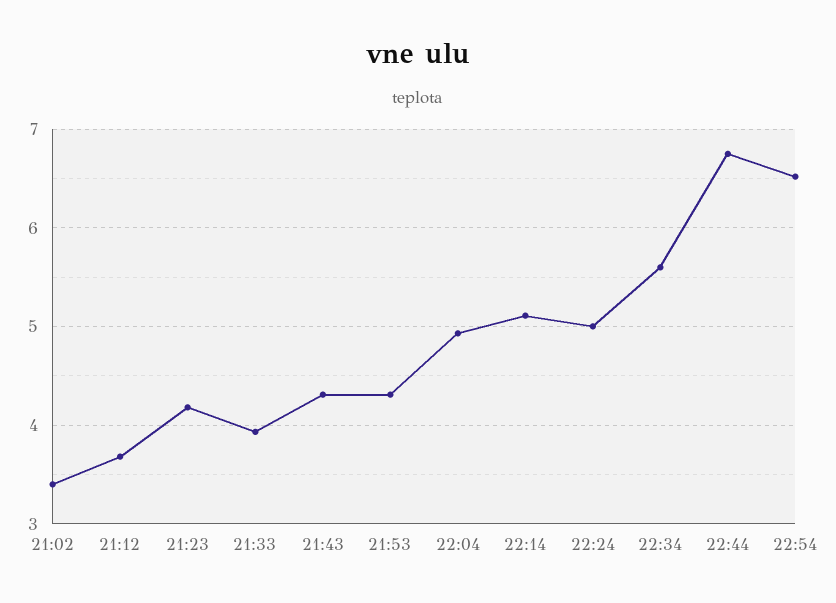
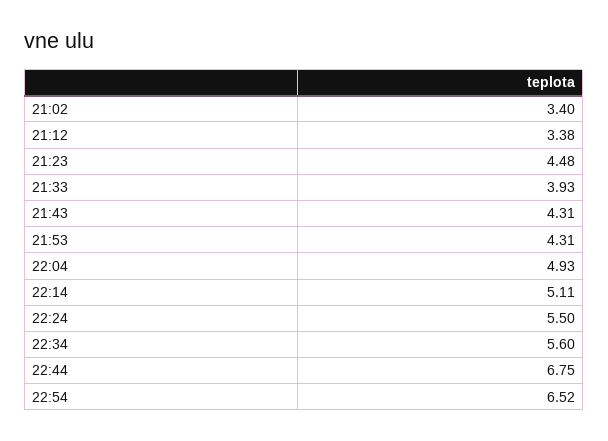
  {
    "21:02": 3.4,
-   "21:12": 3.7,
+   "21:12": 3.38,
-   "21:23": 4.2,
+   "21:23": 4.48,
    "21:33": 3.93,
    "21:43": 4.31,
    "21:53": 4.31,
    "22:04": 4.93,
    "22:14": 5.11,
-   "22:24": 5,
+   "22:24": 5.5,
    "22:34": 5.6,
    "22:44": 6.75,
    "22:54": 6.52
  }

